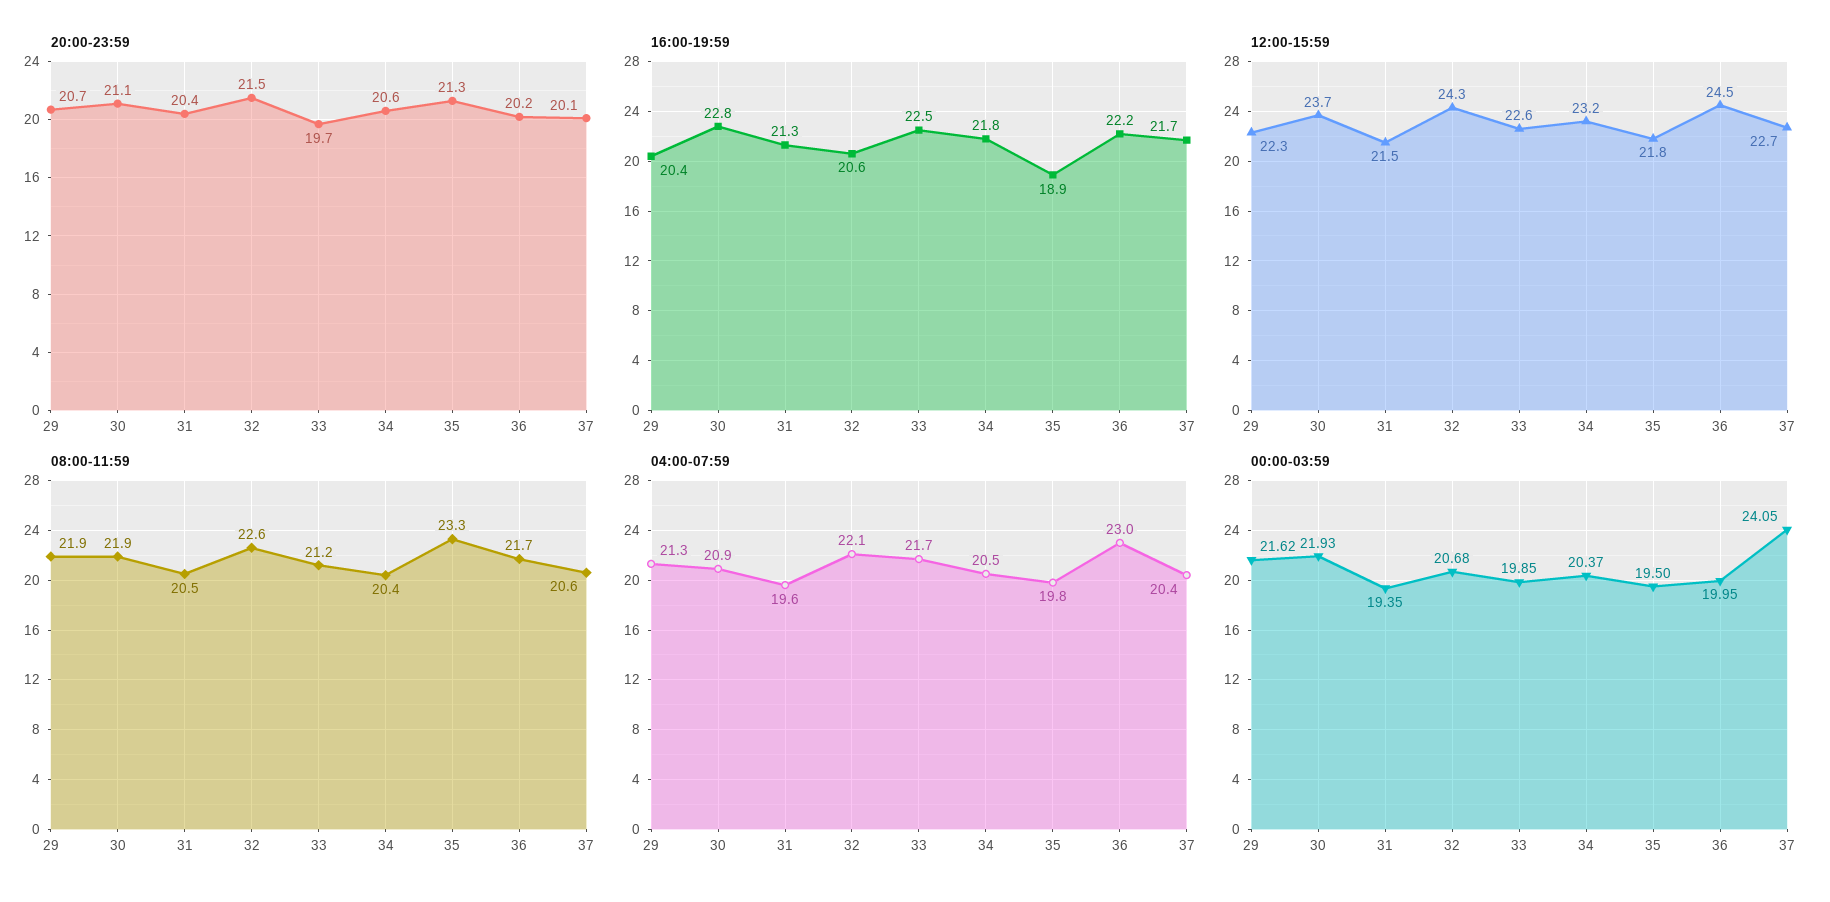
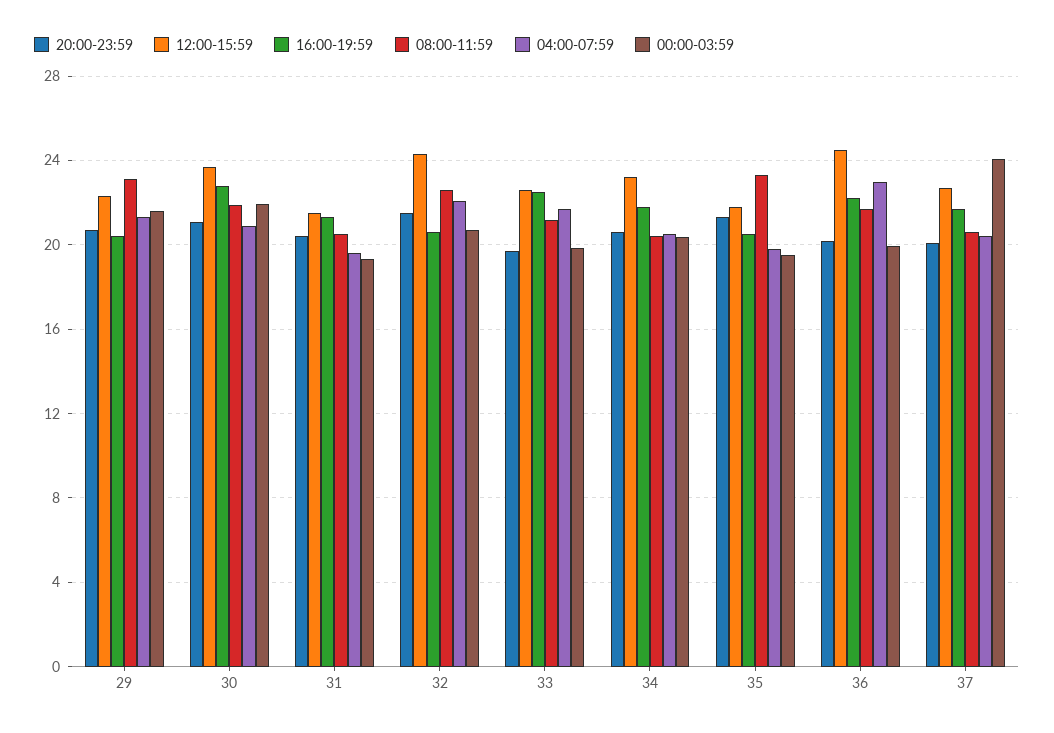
  {
    "20:00-23:59": {
      "29": 20.7,
      "30": 21.1,
      "31": 20.4,
      "32": 21.5,
      "33": 19.7,
      "34": 20.6,
      "35": 21.3,
      "36": 20.2,
      "37": 20.1
    },
    "16:00-19:59": {
      "29": 20.4,
      "30": 22.8,
      "31": 21.3,
      "32": 20.6,
      "33": 22.5,
      "34": 21.8,
-     "35": 18.9,
+     "35": 20.5,
      "36": 22.2,
      "37": 21.7
    },
    "12:00-15:59": {
      "29": 22.3,
      "30": 23.7,
      "31": 21.5,
      "32": 24.3,
      "33": 22.6,
      "34": 23.2,
      "35": 21.8,
      "36": 24.5,
      "37": 22.7
    },
    "08:00-11:59": {
-     "29": 21.9,
+     "29": 23,
      "30": 21.9,
      "31": 20.5,
      "32": 22.6,
      "33": 21.2,
      "34": 20.4,
      "35": 23.3,
      "36": 21.7,
      "37": 20.6
    },
    "04:00-07:59": {
      "29": 21.3,
      "30": 20.9,
      "31": 19.6,
      "32": 22.1,
      "33": 21.7,
      "34": 20.5,
      "35": 19.8,
      "36": 23,
      "37": 20.4
    },
    "00:00-03:59": {
      "29": 21.62,
      "30": 21.93,
      "31": 19.35,
      "32": 20.68,
      "33": 19.85,
      "34": 20.37,
      "35": 19.5,
      "36": 19.95,
      "37": 24.05
    }
  }

